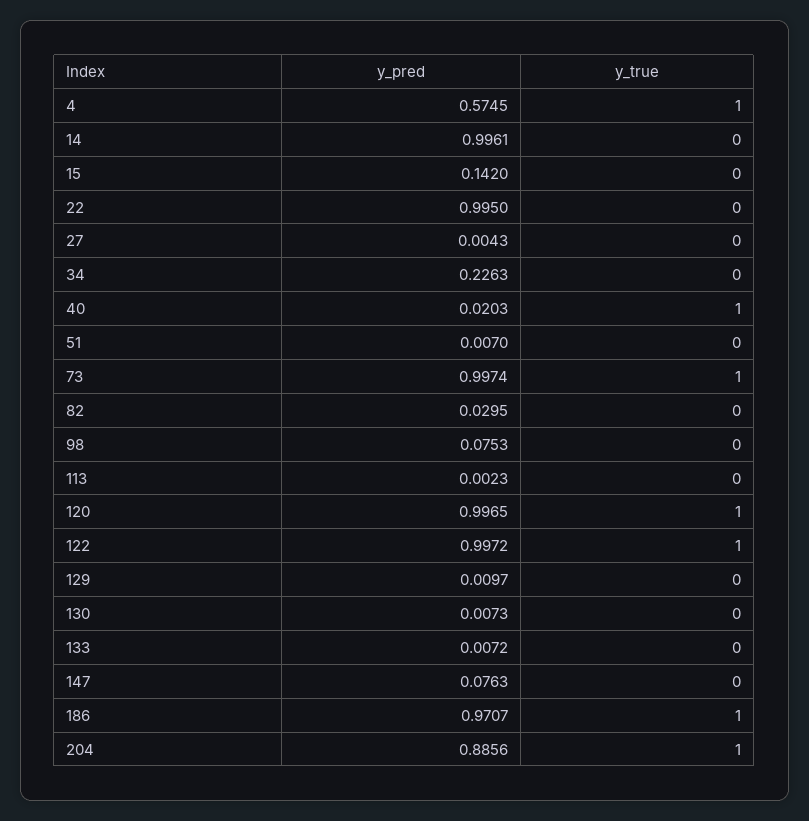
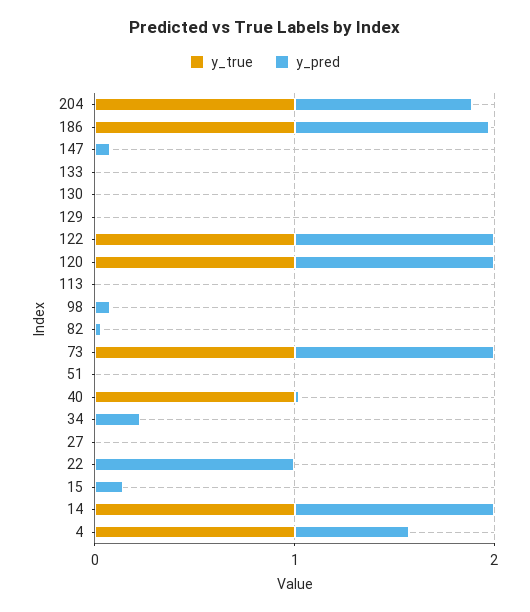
  {
    "y_pred": {
      "4": 0.5745,
      "14": 0.9961,
      "15": 0.142,
      "22": 0.995,
      "27": 0.0043,
      "34": 0.2263,
      "40": 0.0203,
      "51": 0.007,
      "73": 0.9974,
      "82": 0.0295,
      "98": 0.0753,
      "113": 0.0023,
      "120": 0.9965,
      "122": 0.9972,
      "129": 0.0097,
      "130": 0.0073,
      "133": 0.0072,
      "147": 0.0763,
      "186": 0.9707,
      "204": 0.8856
    },
    "y_true": {
      "4": 1,
-     "14": 0,
+     "14": 1,
      "15": 0,
      "22": 0,
      "27": 0,
      "34": 0,
      "40": 1,
      "51": 0,
      "73": 1,
      "82": 0,
      "98": 0,
      "113": 0,
      "120": 1,
      "122": 1,
      "129": 0,
      "130": 0,
      "133": 0,
      "147": 0,
      "186": 1,
      "204": 1
    }
  }

